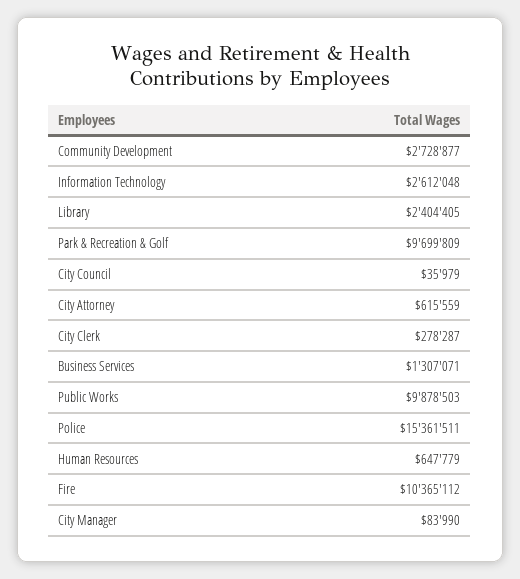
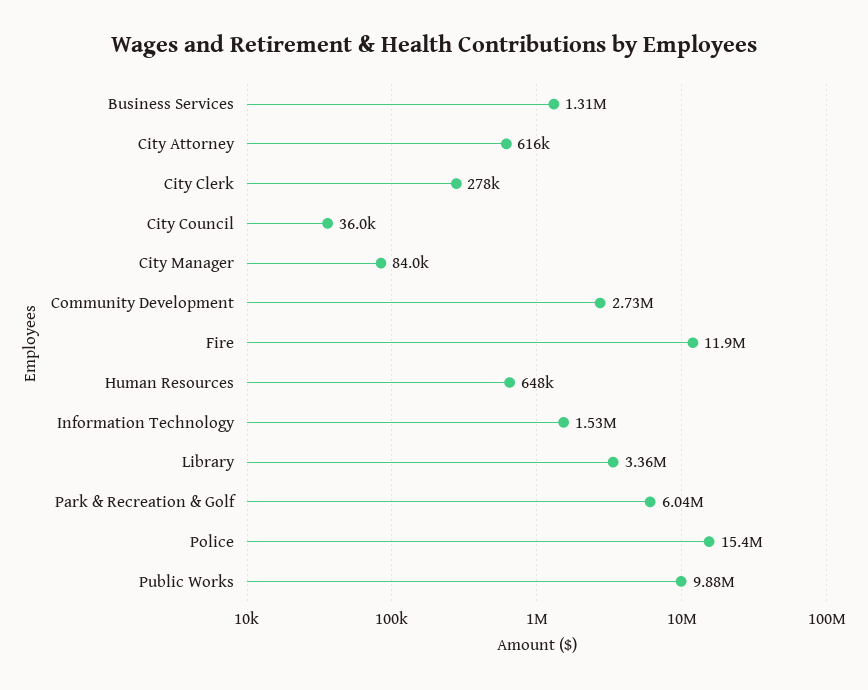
  {
    "Community Development": 2728877,
-   "Information Technology": 2612048,
+   "Information Technology": 1530000,
-   "Library": 2404405,
+   "Library": 3360000,
-   "Park & Recreation & Golf": 9699809,
+   "Park & Recreation & Golf": 6040000,
    "City Council": 35979,
    "City Attorney": 615559,
    "City Clerk": 278287,
    "Business Services": 1307071,
    "Public Works": 9878503,
    "Police": 15361511,
    "Human Resources": 647779,
-   "Fire": 10365112,
+   "Fire": 11900000,
    "City Manager": 83990
  }

